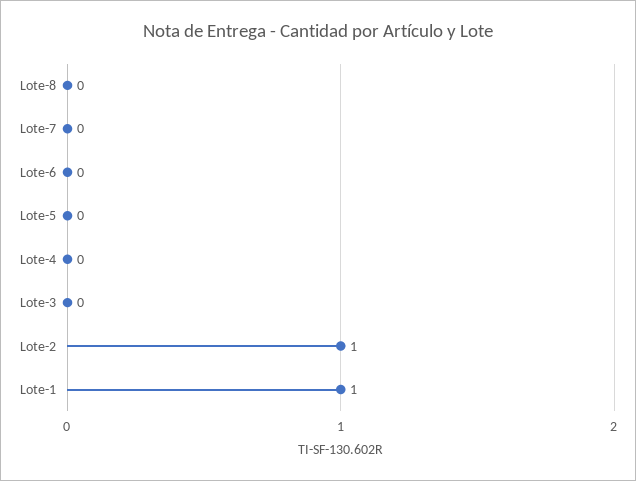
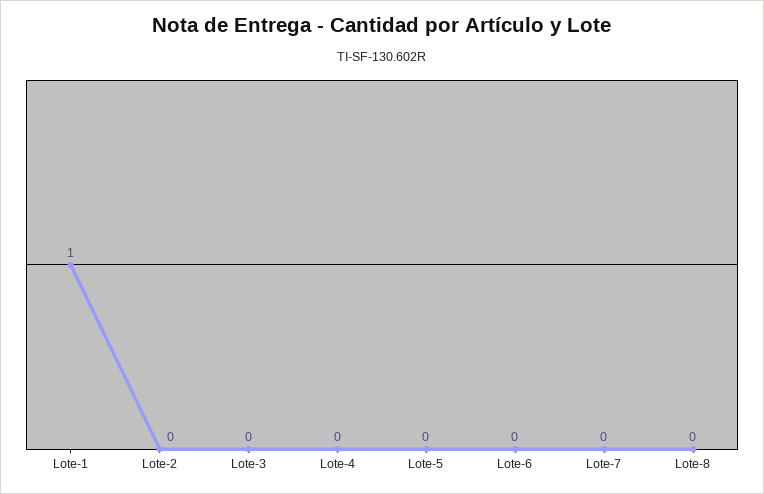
  {
    "Lote-8": 0,
    "Lote-7": 0,
    "Lote-6": 0,
    "Lote-5": 0,
    "Lote-4": 0,
    "Lote-3": 0,
-   "Lote-2": 1,
+   "Lote-2": 0,
    "Lote-1": 1
  }

